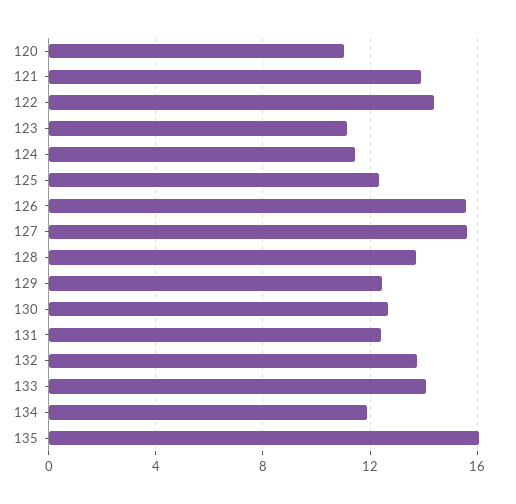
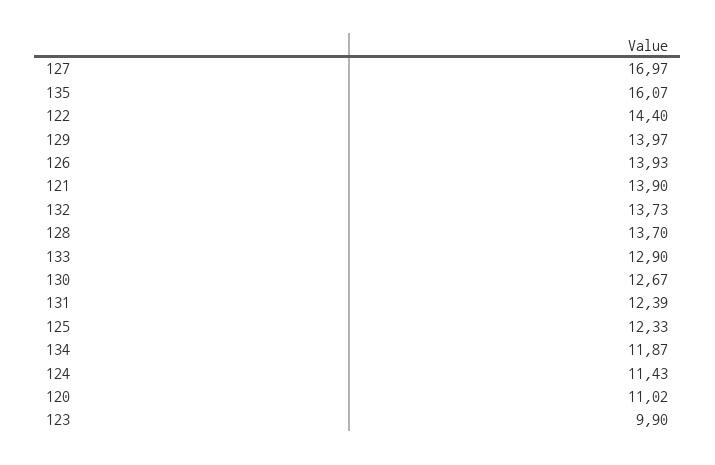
  {
    "120": 11.02,
    "121": 13.9,
    "122": 14.4,
-   "123": 11,
+   "123": 9.9,
    "124": 11.43,
    "125": 12.33,
-   "126": 15.5,
+   "126": 13.93,
-   "127": 15.5,
+   "127": 16.97,
    "128": 13.7,
-   "129": 12.5,
+   "129": 13.97,
    "130": 12.67,
    "131": 12.39,
    "132": 13.73,
-   "133": 14,
+   "133": 12.9,
    "134": 11.87,
    "135": 16.07
  }

